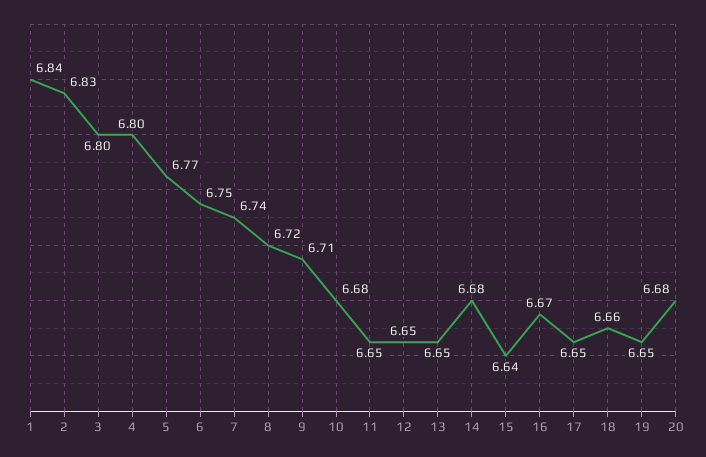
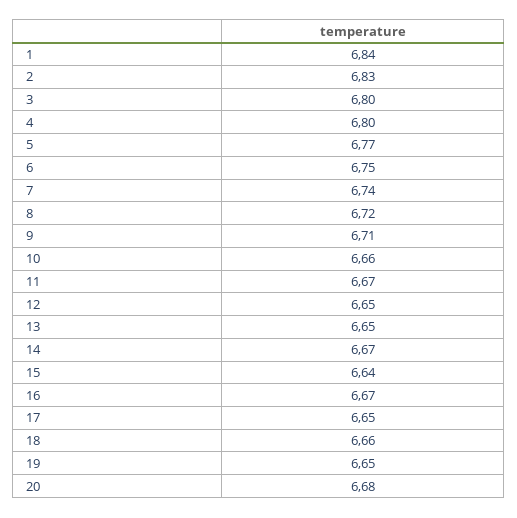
  {
    "1": 6.84,
    "2": 6.83,
    "3": 6.8,
    "4": 6.8,
    "5": 6.77,
    "6": 6.75,
    "7": 6.74,
    "8": 6.72,
    "9": 6.71,
-   "10": 6.68,
+   "10": 6.66,
-   "11": 6.65,
+   "11": 6.67,
    "12": 6.65,
    "13": 6.65,
-   "14": 6.68,
+   "14": 6.67,
    "15": 6.64,
    "16": 6.67,
    "17": 6.65,
    "18": 6.66,
    "19": 6.65,
    "20": 6.68
  }

